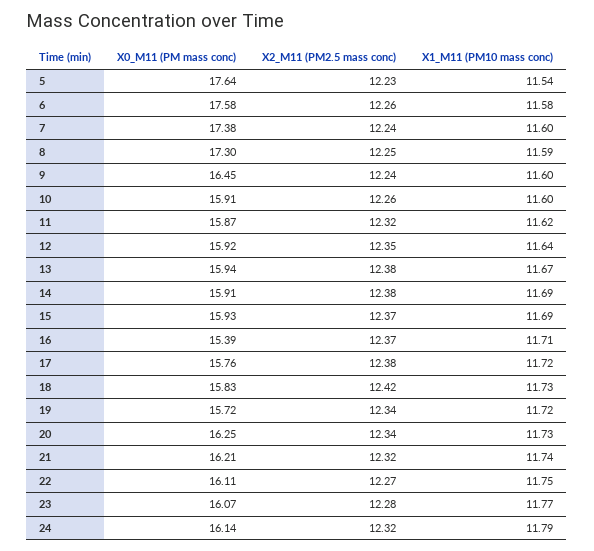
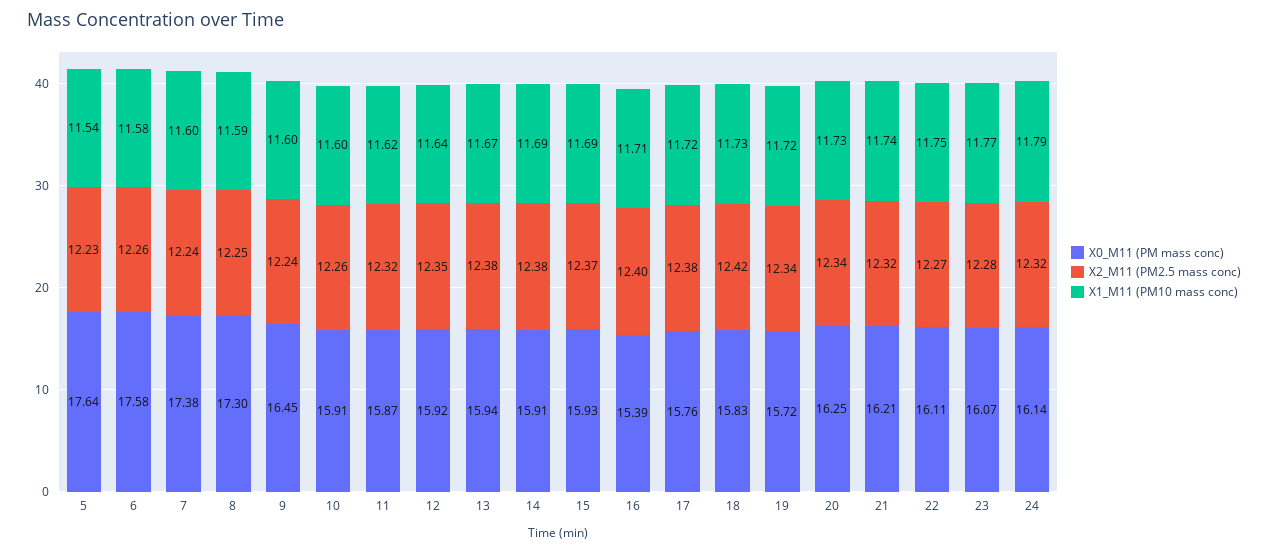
  {
    "X0_M11 (PM mass conc)": {
      "5": 17.64,
      "6": 17.58,
      "7": 17.38,
      "8": 17.3,
      "9": 16.45,
      "10": 15.91,
      "11": 15.87,
      "12": 15.92,
      "13": 15.94,
      "14": 15.91,
      "15": 15.93,
      "16": 15.39,
      "17": 15.76,
      "18": 15.83,
      "19": 15.72,
      "20": 16.25,
      "21": 16.21,
      "22": 16.11,
      "23": 16.07,
      "24": 16.14
    },
    "X2_M11 (PM2.5 mass conc)": {
      "5": 12.23,
      "6": 12.26,
      "7": 12.24,
      "8": 12.25,
      "9": 12.24,
      "10": 12.26,
      "11": 12.32,
      "12": 12.35,
      "13": 12.38,
      "14": 12.38,
      "15": 12.37,
-     "16": 12.37,
+     "16": 12.4,
      "17": 12.38,
      "18": 12.42,
      "19": 12.34,
      "20": 12.34,
      "21": 12.32,
      "22": 12.27,
      "23": 12.28,
      "24": 12.32
    },
    "X1_M11 (PM10 mass conc)": {
      "5": 11.54,
      "6": 11.58,
      "7": 11.6,
      "8": 11.59,
      "9": 11.6,
      "10": 11.6,
      "11": 11.62,
      "12": 11.64,
      "13": 11.67,
      "14": 11.69,
      "15": 11.69,
      "16": 11.71,
      "17": 11.72,
      "18": 11.73,
      "19": 11.72,
      "20": 11.73,
      "21": 11.74,
      "22": 11.75,
      "23": 11.77,
      "24": 11.79
    }
  }

